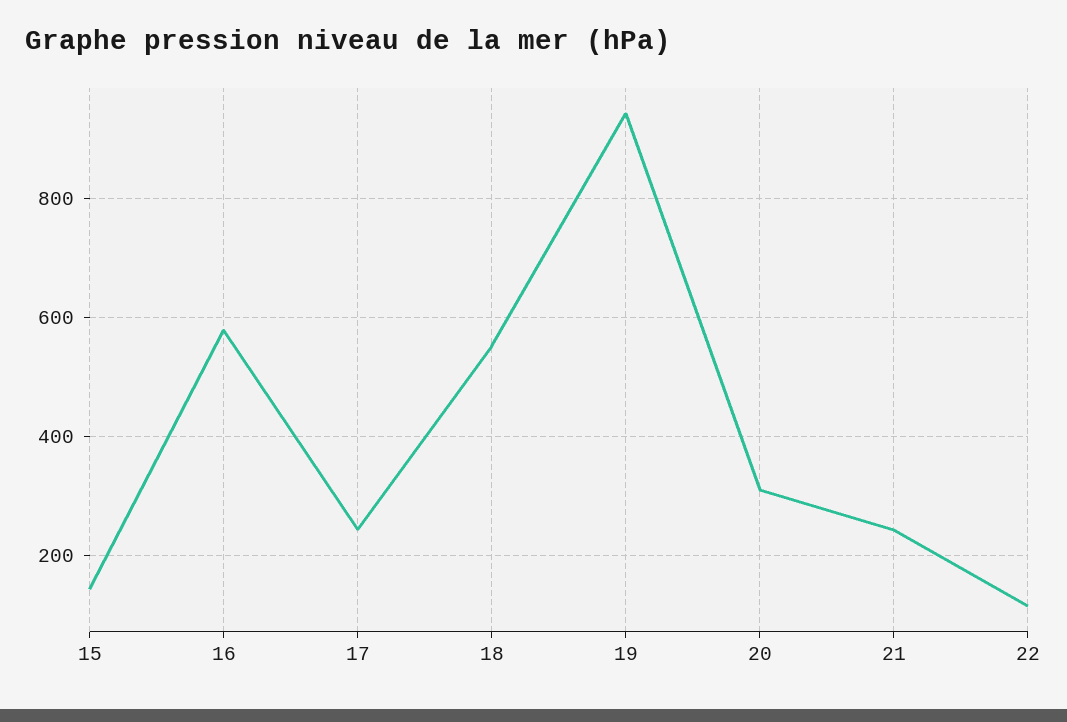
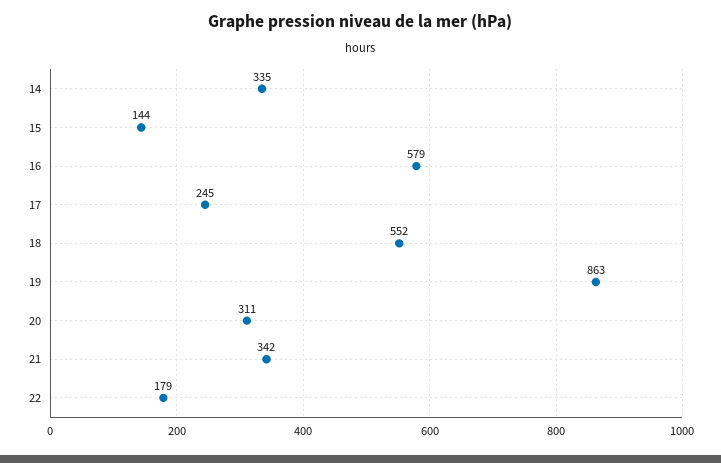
  {
    "15": 144,
    "16": 579,
    "17": 245,
    "18": 552,
-   "19": 940,
+   "19": 863,
    "20": 311,
-   "21": 240,
+   "21": 342,
-   "22": 120
+   "22": 179,
+   "14": 335
  }

